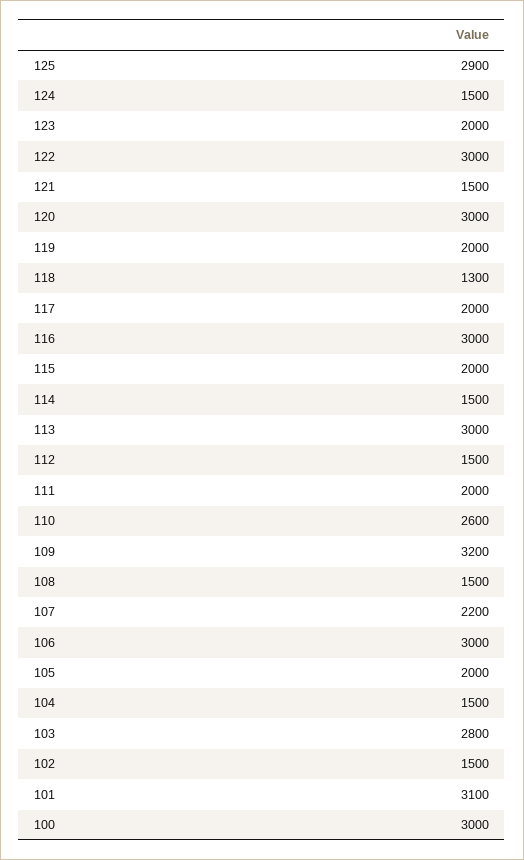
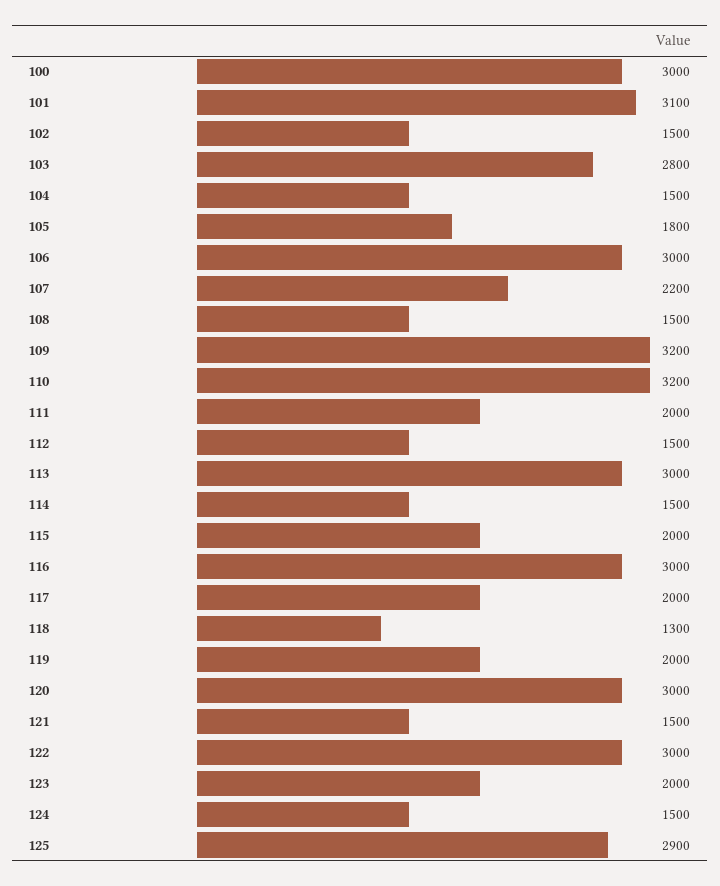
  {
    "125": 2900,
    "124": 1500,
    "123": 2000,
    "122": 3000,
    "121": 1500,
    "120": 3000,
    "119": 2000,
    "118": 1300,
    "117": 2000,
    "116": 3000,
    "115": 2000,
    "114": 1500,
    "113": 3000,
    "112": 1500,
    "111": 2000,
-   "110": 2600,
+   "110": 3200,
    "109": 3200,
    "108": 1500,
    "107": 2200,
    "106": 3000,
-   "105": 2000,
+   "105": 1800,
    "104": 1500,
    "103": 2800,
    "102": 1500,
    "101": 3100,
    "100": 3000
  }

